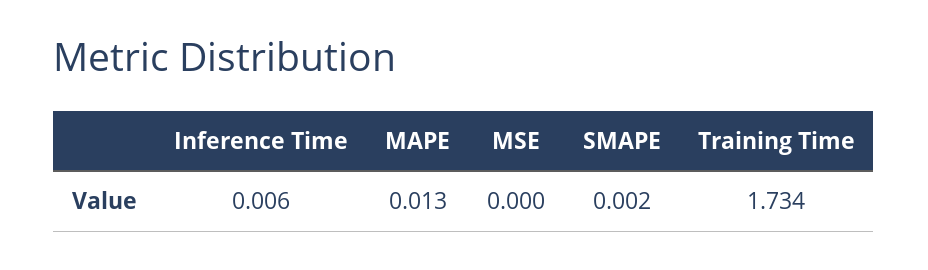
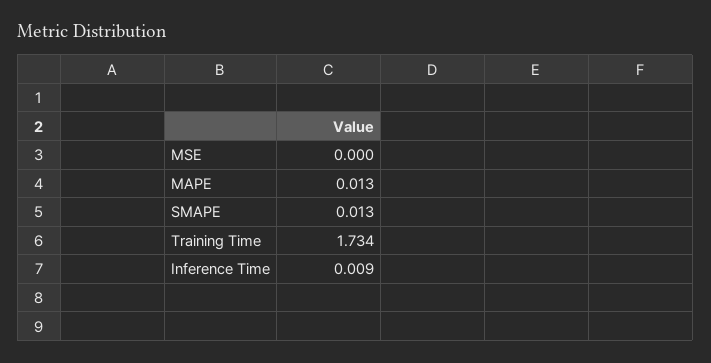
  {
-   "Inference Time": 0.006,
+   "Inference Time": 0.009,
    "MAPE": 0.013,
    "MSE": 0,
-   "SMAPE": 0.002,
+   "SMAPE": 0.013,
    "Training Time": 1.734
  }

